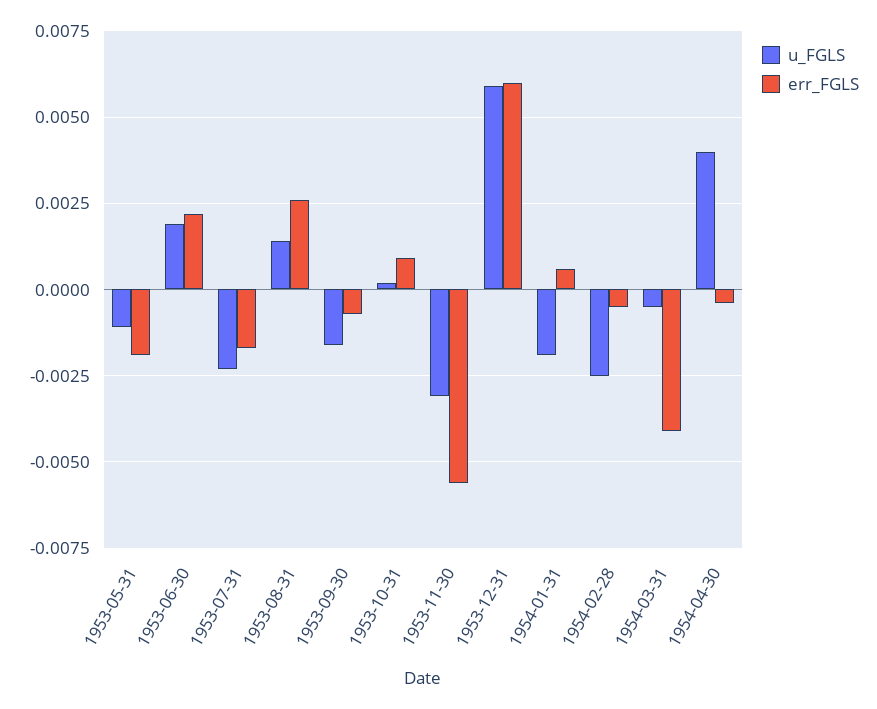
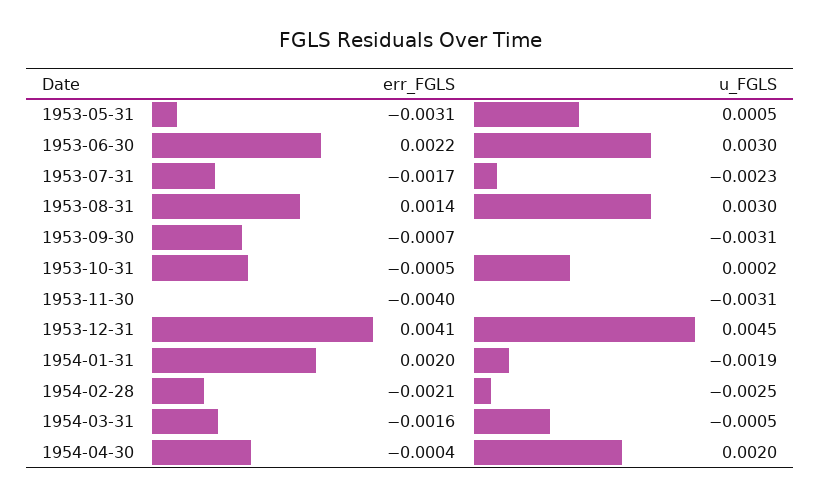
  {
    "u_FGLS": {
-     "1953-05-31": -0.001,
+     "1953-05-31": 0.0005,
-     "1953-06-30": 0.002,
+     "1953-06-30": 0.003,
      "1953-07-31": -0.0023,
-     "1953-08-31": 0.0015,
+     "1953-08-31": 0.003,
-     "1953-09-30": -0.0015,
+     "1953-09-30": -0.0031,
      "1953-10-31": 0.0002,
      "1953-11-30": -0.0031,
-     "1953-12-31": 0.006,
+     "1953-12-31": 0.0045,
      "1954-01-31": -0.0019,
      "1954-02-28": -0.0025,
      "1954-03-31": -0.0005,
-     "1954-04-30": 0.004
+     "1954-04-30": 0.002
    },
    "err_FGLS": {
-     "1953-05-31": -0.002,
+     "1953-05-31": -0.0031,
      "1953-06-30": 0.0022,
      "1953-07-31": -0.0017,
-     "1953-08-31": 0.0025,
+     "1953-08-31": 0.0014,
      "1953-09-30": -0.0007,
-     "1953-10-31": 0.001,
+     "1953-10-31": -0.0005,
-     "1953-11-30": -0.0055,
+     "1953-11-30": -0.004,
-     "1953-12-31": 0.006,
+     "1953-12-31": 0.0041,
-     "1954-01-31": 0.0005,
+     "1954-01-31": 0.002,
-     "1954-02-28": -0.0005,
+     "1954-02-28": -0.0021,
-     "1954-03-31": -0.004,
+     "1954-03-31": -0.0016,
      "1954-04-30": -0.0004
    }
  }

